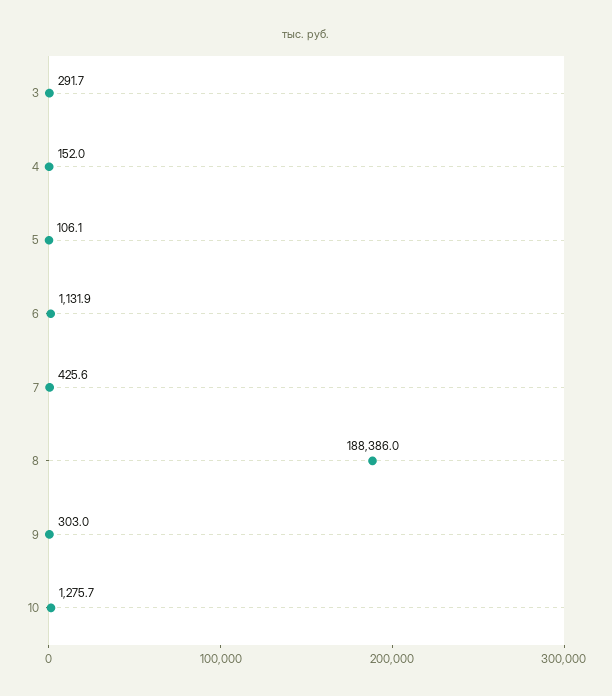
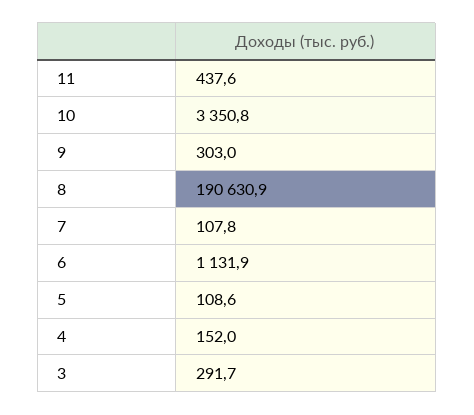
  {
    "3": 291.7,
    "4": 152,
-   "5": 106.1,
+   "5": 108.6,
    "6": 1131.9,
-   "7": 425.6,
+   "7": 107.8,
-   "8": 188386,
+   "8": 190630.9,
    "9": 303,
-   "10": 1275.7
+   "10": 3350.8,
+   "11": 437.6
  }

